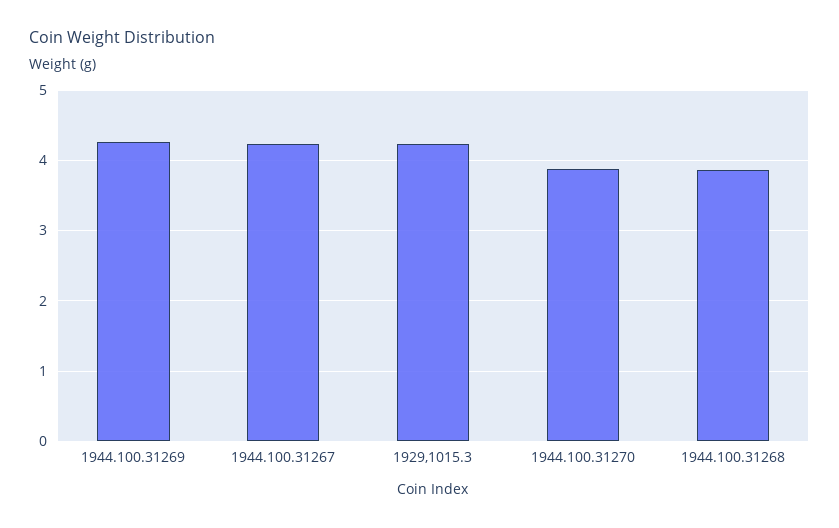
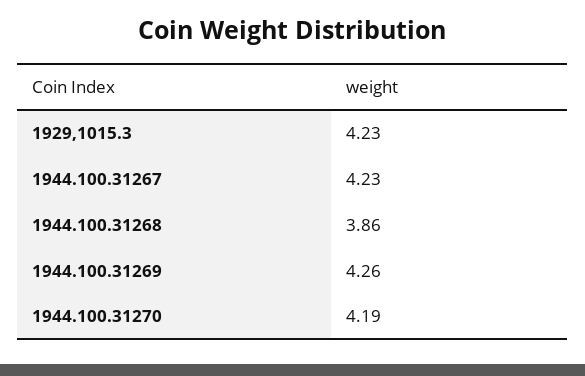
  {
    "1944.100.31269": 4.26,
    "1944.100.31267": 4.23,
    "1929,1015.3": 4.23,
-   "1944.100.31270": 3.9,
+   "1944.100.31270": 4.19,
    "1944.100.31268": 3.86
  }

